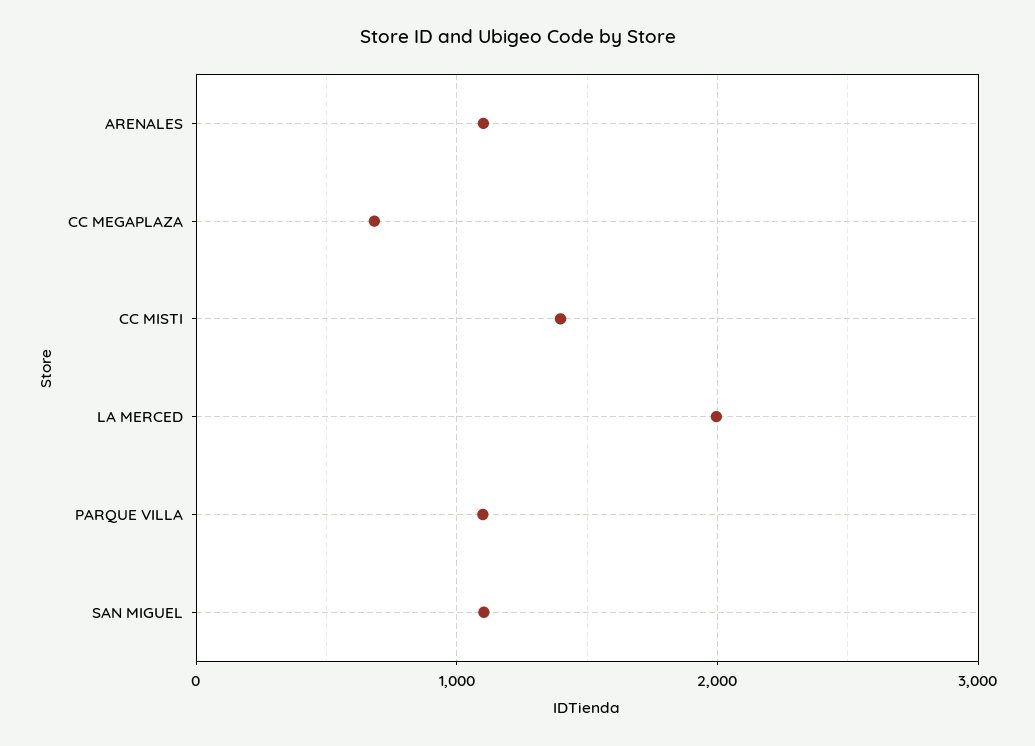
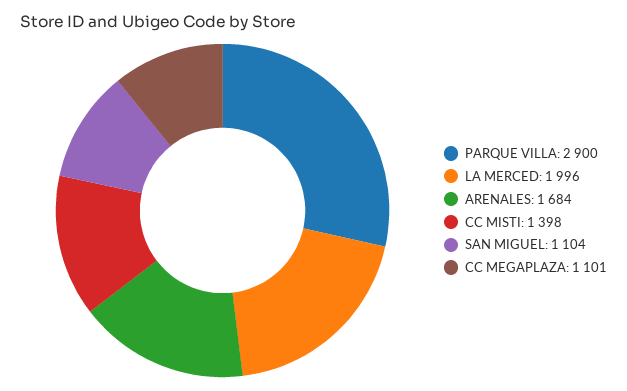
  {
-   "ARENALES": 1100,
+   "ARENALES": 1684,
-   "CC MEGAPLAZA": 700,
+   "CC MEGAPLAZA": 1101,
    "CC MISTI": 1398,
    "LA MERCED": 1996,
-   "PARQUE VILLA": 1100,
+   "PARQUE VILLA": 2900,
    "SAN MIGUEL": 1104
  }

